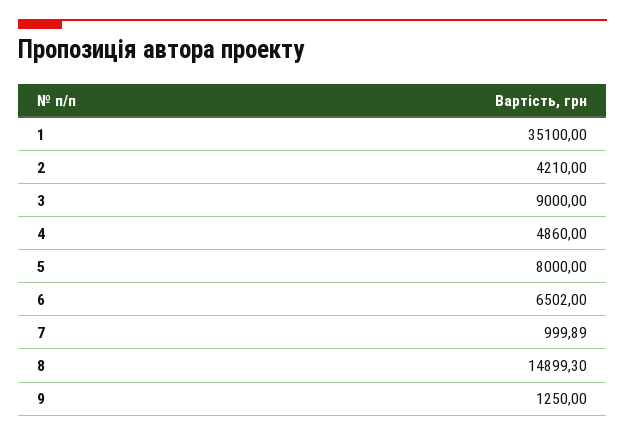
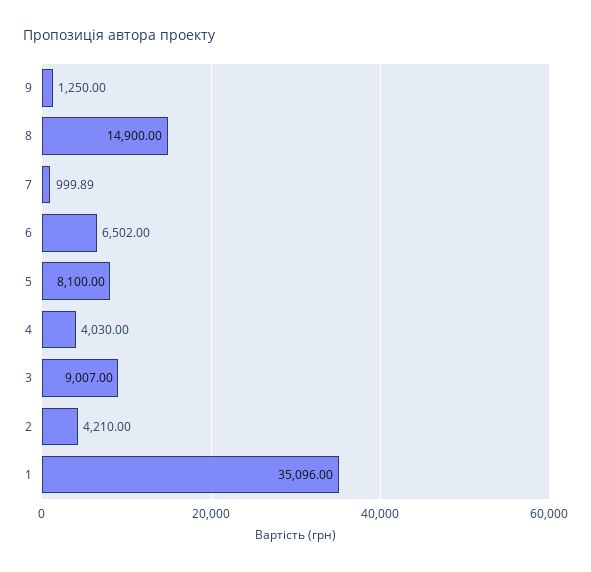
  {
-   "1": 35100,
+   "1": 35096,
    "2": 4210,
-   "3": 9000,
+   "3": 9007,
-   "4": 4860,
+   "4": 4030,
-   "5": 8000,
+   "5": 8100,
    "6": 6502,
    "7": 999.89,
-   "8": 14899.3,
+   "8": 14900,
    "9": 1250
  }

